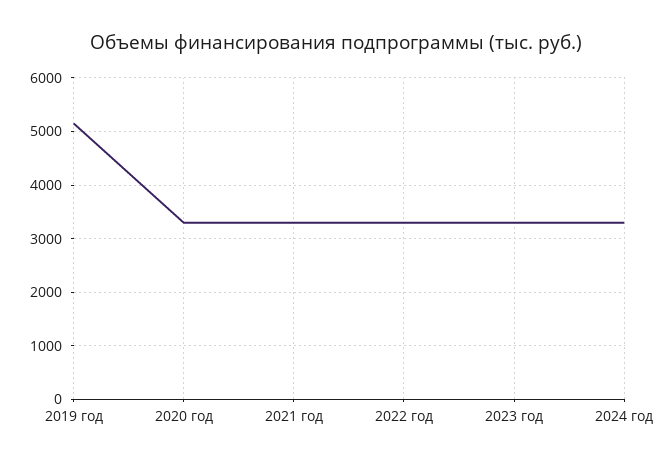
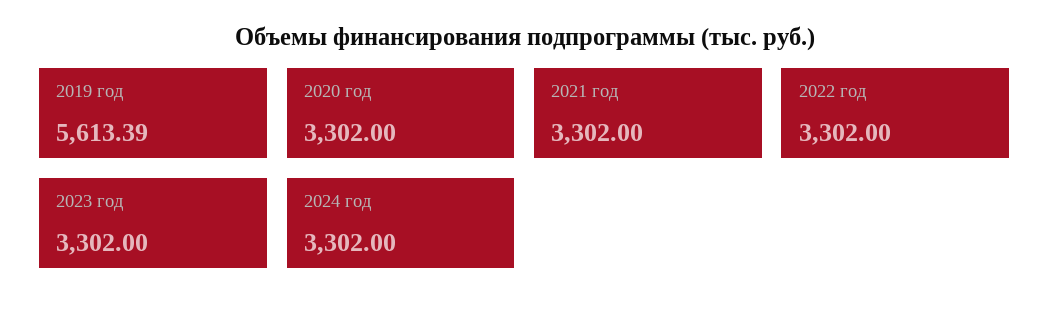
  {
-   "2019 год": 5200,
+   "2019 год": 5613.39,
    "2020 год": 3302,
    "2021 год": 3302,
    "2022 год": 3302,
    "2023 год": 3302,
    "2024 год": 3302
  }

